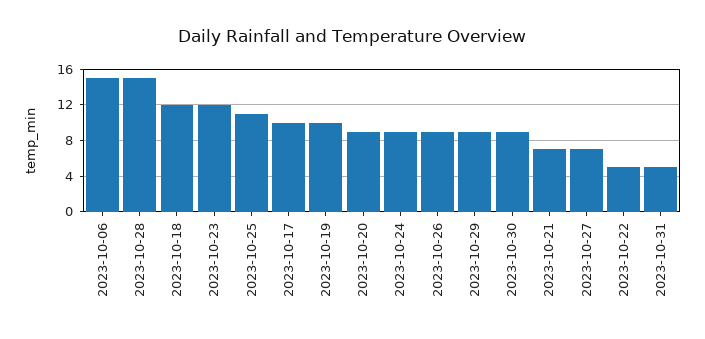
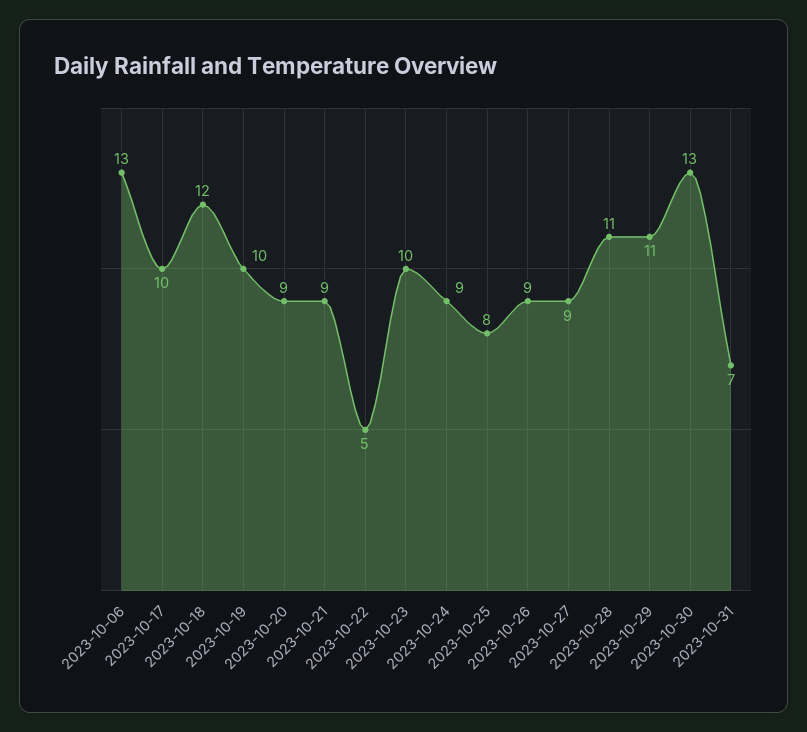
  {
-   "2023-10-06": 15,
+   "2023-10-06": 13,
-   "2023-10-28": 15,
+   "2023-10-28": 11,
    "2023-10-18": 12,
-   "2023-10-23": 12,
+   "2023-10-23": 10,
-   "2023-10-25": 11,
+   "2023-10-25": 8,
    "2023-10-17": 10,
    "2023-10-19": 10,
    "2023-10-20": 9,
    "2023-10-24": 9,
    "2023-10-26": 9,
-   "2023-10-29": 9,
+   "2023-10-29": 11,
-   "2023-10-30": 9,
+   "2023-10-30": 13,
-   "2023-10-21": 7,
+   "2023-10-21": 9,
-   "2023-10-27": 7,
+   "2023-10-27": 9,
    "2023-10-22": 5,
-   "2023-10-31": 5
+   "2023-10-31": 7
  }

